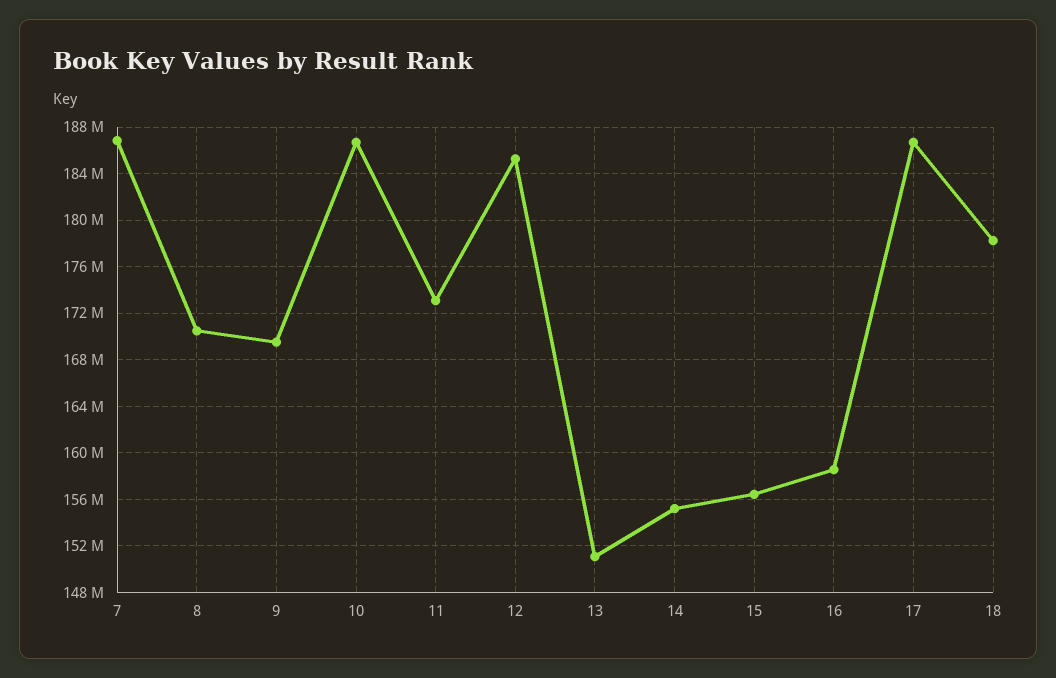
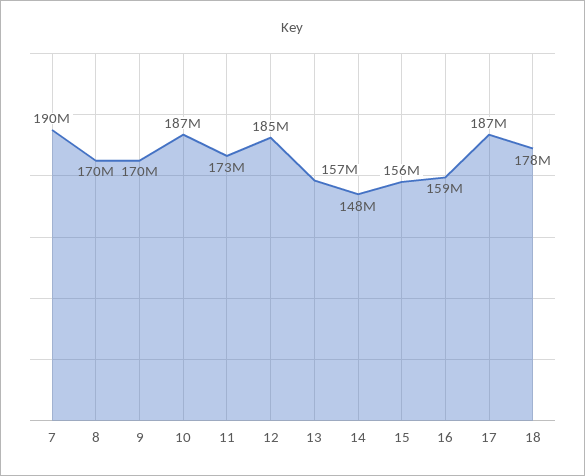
  {
-   "7": 187000000,
+   "7": 190000000,
    "8": 170000000,
    "9": 170000000,
    "10": 187000000,
    "11": 173000000,
    "12": 185000000,
-   "13": 151000000,
+   "13": 157000000,
-   "14": 155000000,
+   "14": 148000000,
    "15": 156000000,
    "16": 159000000,
    "17": 187000000,
    "18": 178000000
  }

